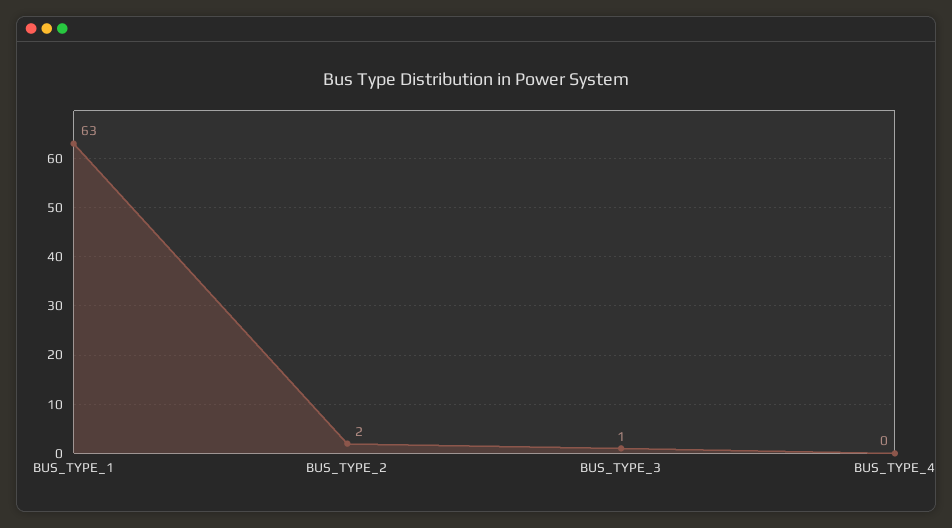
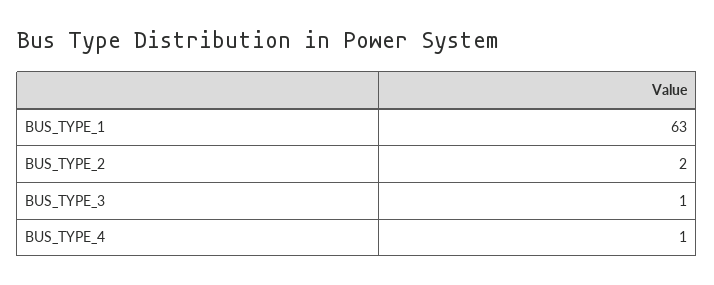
  {
    "BUS_TYPE_1": 63,
    "BUS_TYPE_2": 2,
    "BUS_TYPE_3": 1,
-   "BUS_TYPE_4": 0
+   "BUS_TYPE_4": 1
  }

